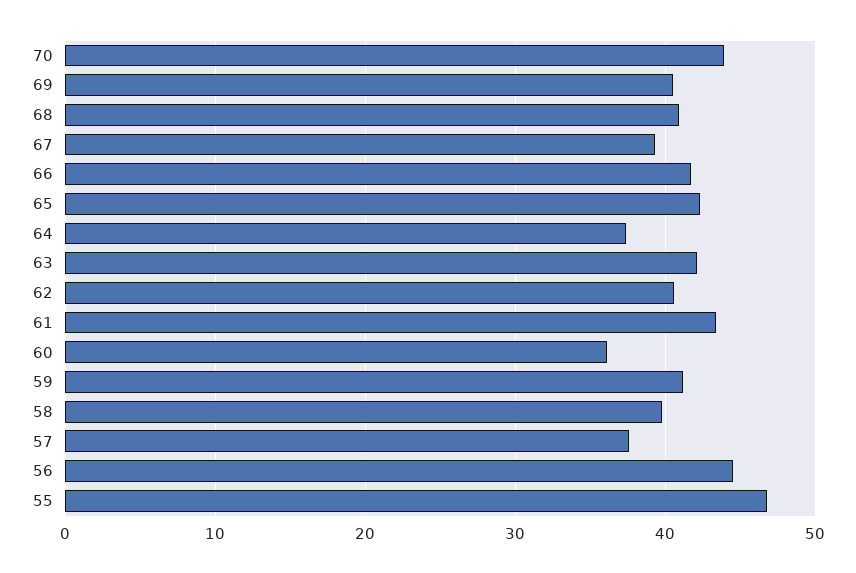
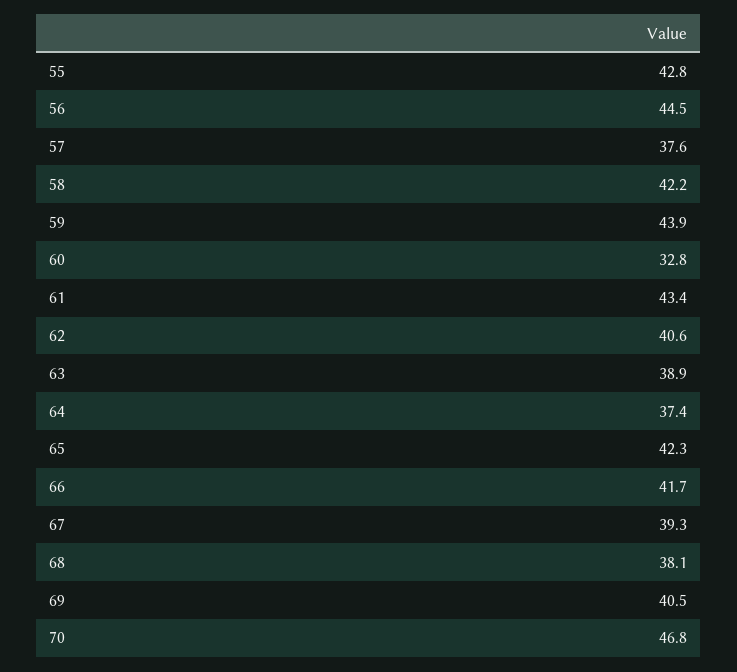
  {
-   "70": 44,
+   "70": 46.8,
    "69": 40.5,
-   "68": 41,
+   "68": 38.1,
    "67": 39.3,
    "66": 41.7,
    "65": 42.3,
    "64": 37.4,
-   "63": 42,
+   "63": 38.9,
    "62": 40.6,
    "61": 43.4,
-   "60": 36,
+   "60": 32.8,
-   "59": 41,
+   "59": 43.9,
-   "58": 40,
+   "58": 42.2,
    "57": 37.6,
    "56": 44.5,
-   "55": 47
+   "55": 42.8
  }

